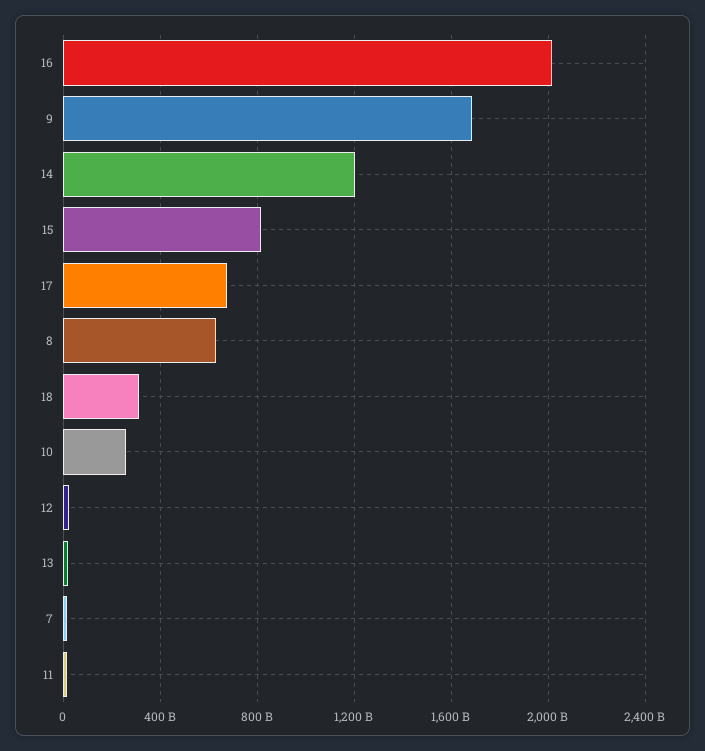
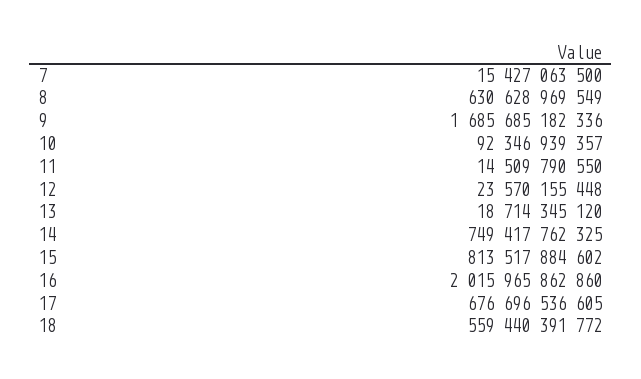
  {
    "16": 2015965862860,
    "9": 1685685182336,
-   "14": 1200000000000,
+   "14": 749417762325,
    "15": 813517884602,
    "17": 676696536605,
    "8": 630628969549,
-   "18": 300000000000,
+   "18": 559440391772,
-   "10": 250000000000,
+   "10": 92346939357,
    "12": 23570155448,
    "13": 18714345120,
    "7": 15427063500,
    "11": 14509790550
  }

